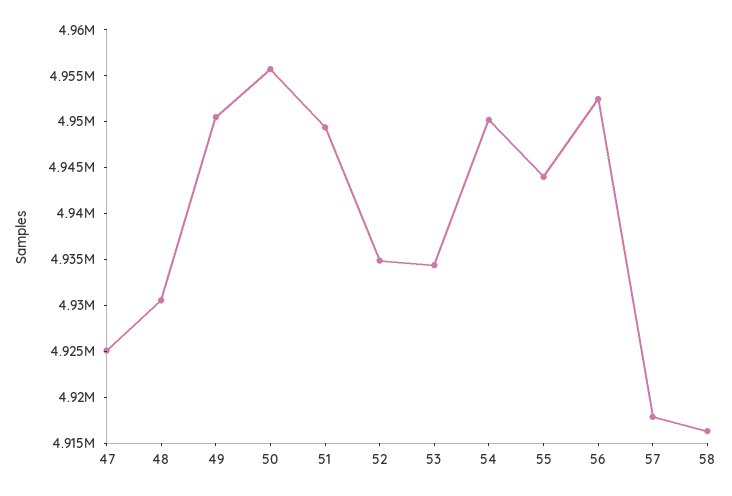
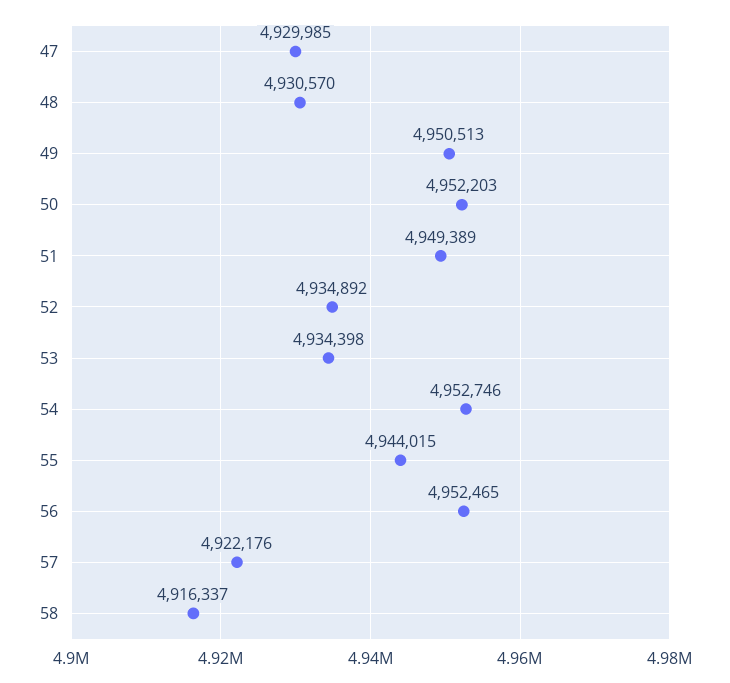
  {
-   "47": 4925000,
+   "47": 4929985,
    "48": 4930570,
    "49": 4950513,
-   "50": 4956000,
+   "50": 4952203,
    "51": 4949389,
    "52": 4934892,
    "53": 4934398,
-   "54": 4950000,
+   "54": 4952746,
    "55": 4944015,
    "56": 4952465,
-   "57": 4918000,
+   "57": 4922176,
    "58": 4916337
  }

